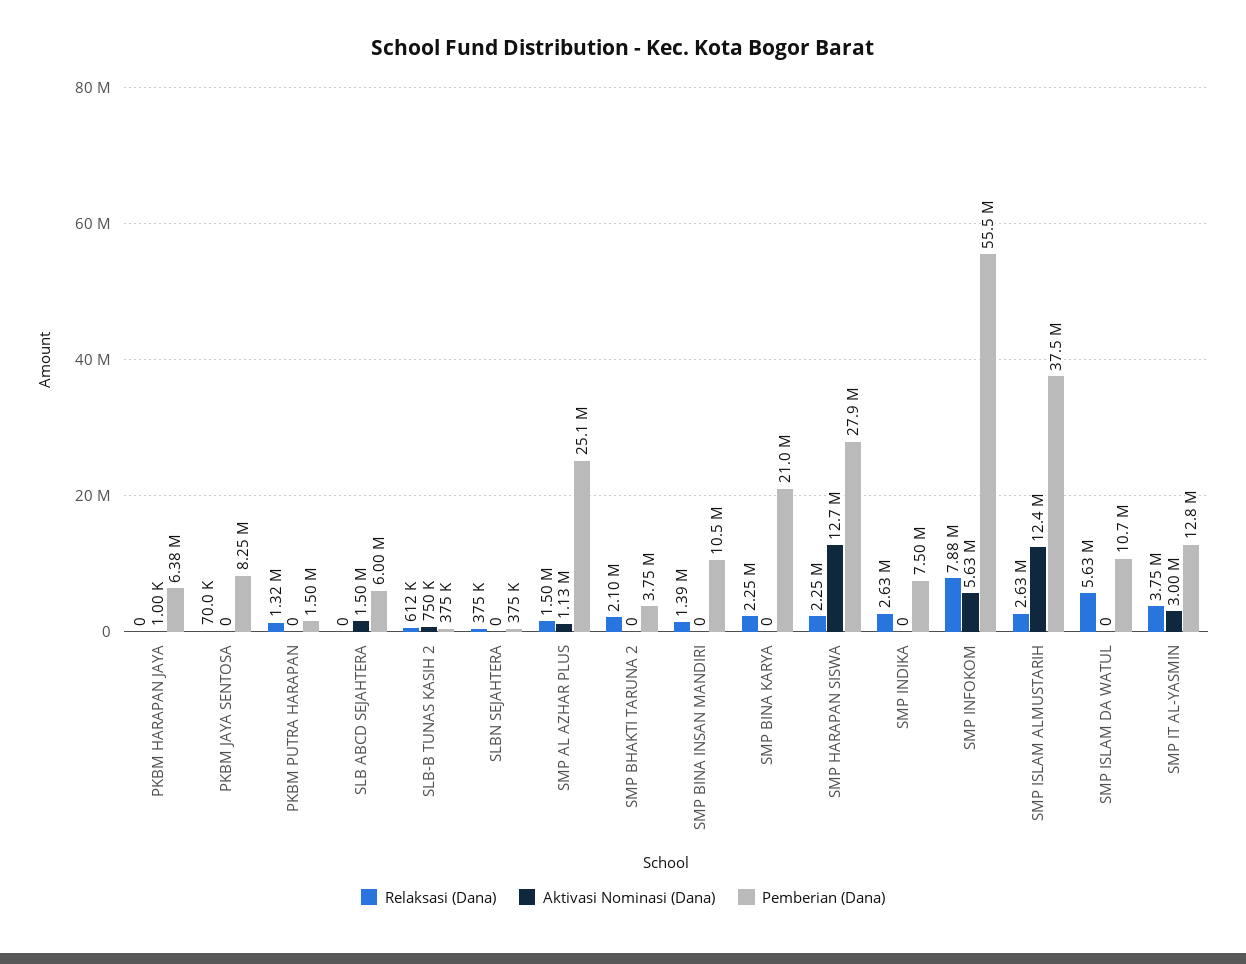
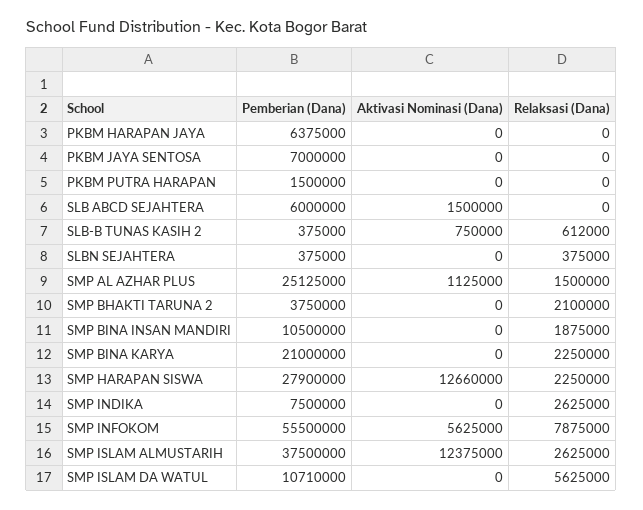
  {
    "Relaksasi (Dana)": {
      "PKBM HARAPAN JAYA": 0,
-     "PKBM JAYA SENTOSA": 70000,
+     "PKBM JAYA SENTOSA": 0,
-     "PKBM PUTRA HARAPAN": 1320000,
+     "PKBM PUTRA HARAPAN": 0,
      "SLB ABCD SEJAHTERA": 0,
      "SLB-B TUNAS KASIH 2": 612000,
      "SLBN SEJAHTERA": 375000,
      "SMP AL AZHAR PLUS": 1500000,
      "SMP BHAKTI TARUNA 2": 2100000,
-     "SMP BINA INSAN MANDIRI": 1390000,
+     "SMP BINA INSAN MANDIRI": 1875000,
      "SMP BINA KARYA": 2250000,
      "SMP HARAPAN SISWA": 2250000,
      "SMP INDIKA": 2625000,
      "SMP INFOKOM": 7875000,
      "SMP ISLAM ALMUSTARIH": 2625000,
-     "SMP ISLAM DA WATUL": 5625000,
+     "SMP ISLAM DA WATUL": 5625000
-     "SMP IT AL-YASMIN": 3750000
    },
    "Aktivasi Nominasi (Dana)": {
-     "PKBM HARAPAN JAYA": 1000,
+     "PKBM HARAPAN JAYA": 0,
      "PKBM JAYA SENTOSA": 0,
      "PKBM PUTRA HARAPAN": 0,
      "SLB ABCD SEJAHTERA": 1500000,
      "SLB-B TUNAS KASIH 2": 750000,
      "SLBN SEJAHTERA": 0,
      "SMP AL AZHAR PLUS": 1125000,
      "SMP BHAKTI TARUNA 2": 0,
      "SMP BINA INSAN MANDIRI": 0,
      "SMP BINA KARYA": 0,
      "SMP HARAPAN SISWA": 12660000,
      "SMP INDIKA": 0,
      "SMP INFOKOM": 5625000,
      "SMP ISLAM ALMUSTARIH": 12375000,
-     "SMP ISLAM DA WATUL": 0,
+     "SMP ISLAM DA WATUL": 0
-     "SMP IT AL-YASMIN": 3000000
    },
    "Pemberian (Dana)": {
      "PKBM HARAPAN JAYA": 6375000,
-     "PKBM JAYA SENTOSA": 8250000,
+     "PKBM JAYA SENTOSA": 7000000,
      "PKBM PUTRA HARAPAN": 1500000,
      "SLB ABCD SEJAHTERA": 6000000,
      "SLB-B TUNAS KASIH 2": 375000,
      "SLBN SEJAHTERA": 375000,
      "SMP AL AZHAR PLUS": 25125000,
      "SMP BHAKTI TARUNA 2": 3750000,
      "SMP BINA INSAN MANDIRI": 10500000,
      "SMP BINA KARYA": 21000000,
      "SMP HARAPAN SISWA": 27900000,
      "SMP INDIKA": 7500000,
      "SMP INFOKOM": 55500000,
      "SMP ISLAM ALMUSTARIH": 37500000,
-     "SMP ISLAM DA WATUL": 10710000,
+     "SMP ISLAM DA WATUL": 10710000
-     "SMP IT AL-YASMIN": 12800000
    }
  }

